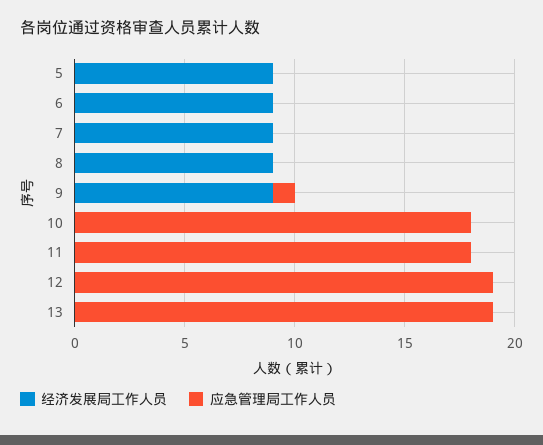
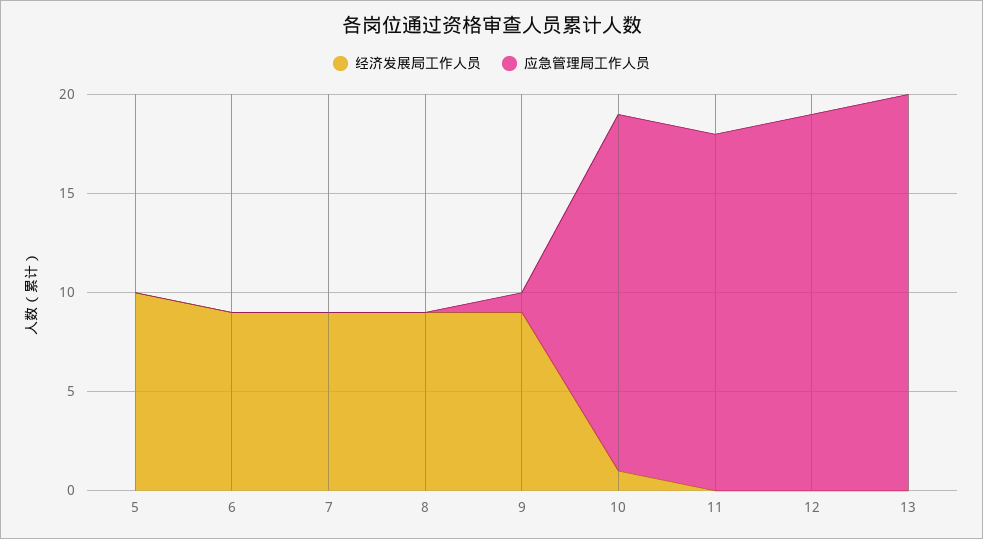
  {
    "经济发展局工作人员": {
-     "5": 9,
+     "5": 10,
      "6": 9,
      "7": 9,
      "8": 9,
      "9": 9,
-     "10": 0,
+     "10": 1,
      "11": 0,
      "12": 0,
      "13": 0
    },
    "应急管理局工作人员": {
      "5": 0,
      "6": 0,
      "7": 0,
      "8": 0,
      "9": 1,
      "10": 18,
      "11": 18,
      "12": 19,
-     "13": 19
+     "13": 20
    }
  }

